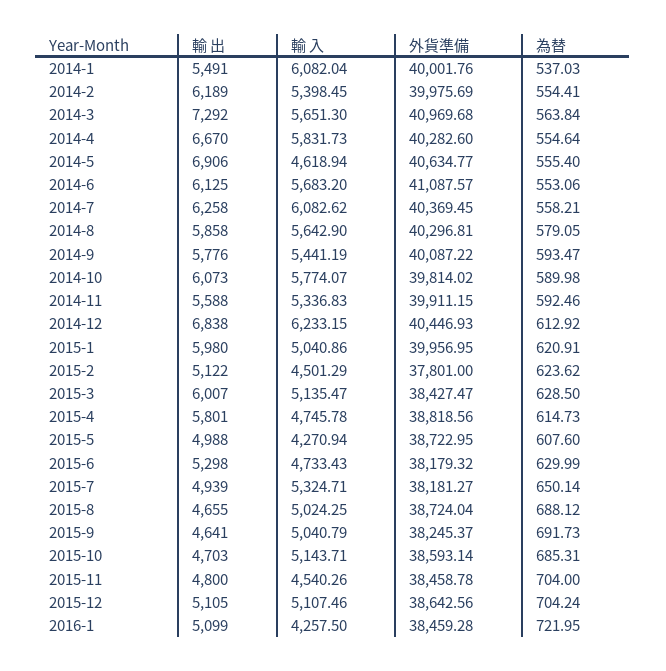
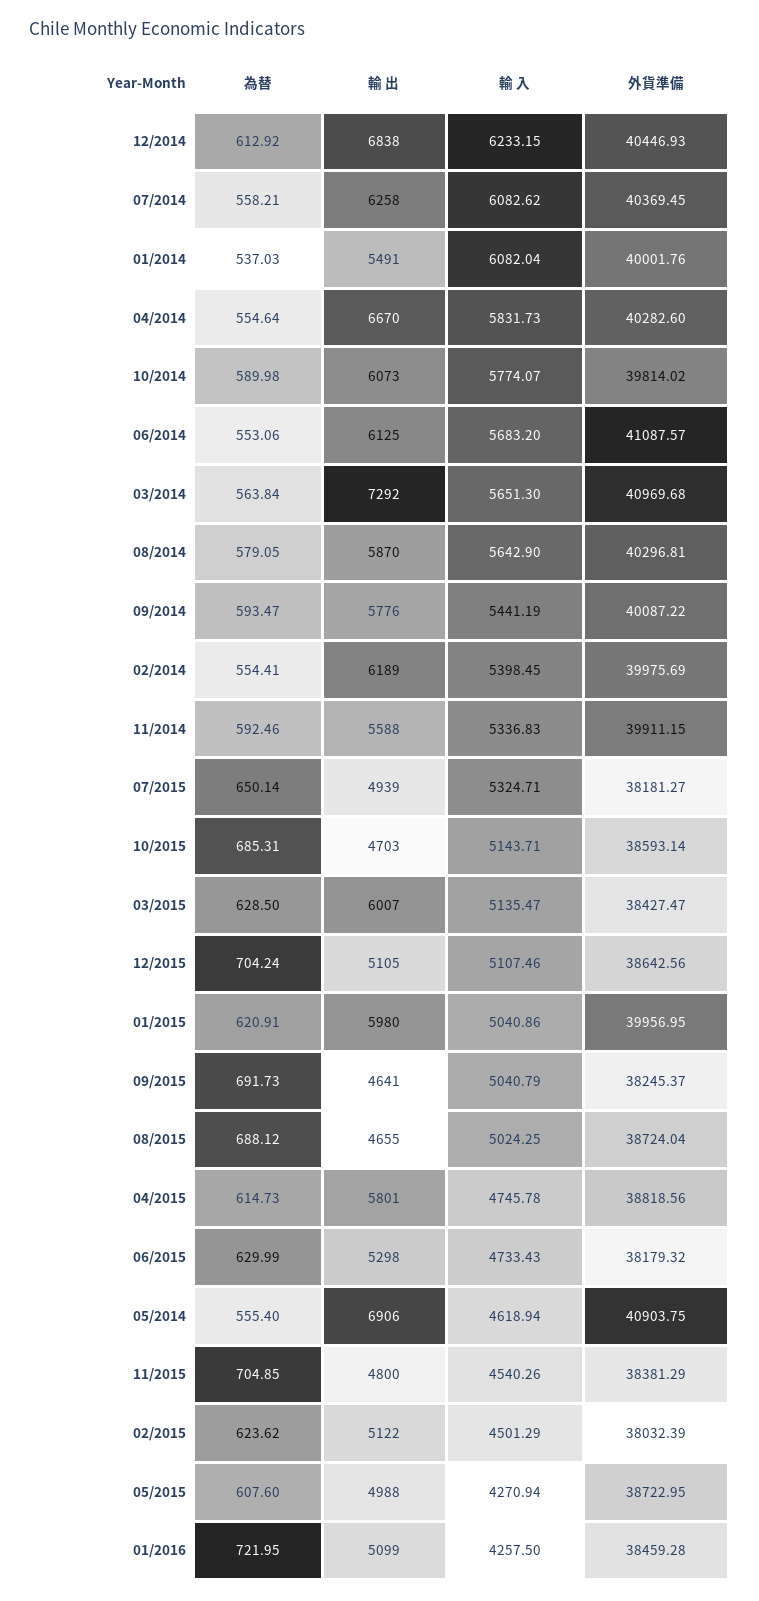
  {
    "輸 出": {
      "2014-1": 5491,
      "2014-2": 6189,
      "2014-3": 7292,
      "2014-4": 6670,
      "2014-5": 6906,
      "2014-6": 6125,
      "2014-7": 6258,
-     "2014-8": 5858,
+     "2014-8": 5870,
      "2014-9": 5776,
      "2014-10": 6073,
      "2014-11": 5588,
      "2014-12": 6838,
      "2015-1": 5980,
      "2015-2": 5122,
      "2015-3": 6007,
      "2015-4": 5801,
      "2015-5": 4988,
      "2015-6": 5298,
      "2015-7": 4939,
      "2015-8": 4655,
      "2015-9": 4641,
      "2015-10": 4703,
      "2015-11": 4800,
      "2015-12": 5105,
      "2016-1": 5099
    },
    "輸 入": {
      "2014-1": 6082.04,
      "2014-2": 5398.45,
      "2014-3": 5651.3,
      "2014-4": 5831.73,
      "2014-5": 4618.94,
      "2014-6": 5683.2,
      "2014-7": 6082.62,
      "2014-8": 5642.9,
      "2014-9": 5441.19,
      "2014-10": 5774.07,
      "2014-11": 5336.83,
      "2014-12": 6233.15,
      "2015-1": 5040.86,
      "2015-2": 4501.29,
      "2015-3": 5135.47,
      "2015-4": 4745.78,
      "2015-5": 4270.94,
      "2015-6": 4733.43,
      "2015-7": 5324.71,
      "2015-8": 5024.25,
      "2015-9": 5040.79,
      "2015-10": 5143.71,
      "2015-11": 4540.26,
      "2015-12": 5107.46,
      "2016-1": 4257.5
    },
    "外貨準備": {
      "2014-1": 40001.76,
      "2014-2": 39975.69,
      "2014-3": 40969.68,
      "2014-4": 40282.6,
-     "2014-5": 40634.77,
+     "2014-5": 40903.75,
      "2014-6": 41087.57,
      "2014-7": 40369.45,
      "2014-8": 40296.81,
      "2014-9": 40087.22,
      "2014-10": 39814.02,
      "2014-11": 39911.15,
      "2014-12": 40446.93,
      "2015-1": 39956.95,
-     "2015-2": 37801,
+     "2015-2": 38032.39,
      "2015-3": 38427.47,
      "2015-4": 38818.56,
      "2015-5": 38722.95,
      "2015-6": 38179.32,
      "2015-7": 38181.27,
      "2015-8": 38724.04,
      "2015-9": 38245.37,
      "2015-10": 38593.14,
-     "2015-11": 38458.78,
+     "2015-11": 38381.29,
      "2015-12": 38642.56,
      "2016-1": 38459.28
    },
    "為替": {
      "2014-1": 537.03,
      "2014-2": 554.41,
      "2014-3": 563.84,
      "2014-4": 554.64,
      "2014-5": 555.4,
      "2014-6": 553.06,
      "2014-7": 558.21,
      "2014-8": 579.05,
      "2014-9": 593.47,
      "2014-10": 589.98,
      "2014-11": 592.46,
      "2014-12": 612.92,
      "2015-1": 620.91,
      "2015-2": 623.62,
      "2015-3": 628.5,
      "2015-4": 614.73,
      "2015-5": 607.6,
      "2015-6": 629.99,
      "2015-7": 650.14,
      "2015-8": 688.12,
      "2015-9": 691.73,
      "2015-10": 685.31,
-     "2015-11": 704,
+     "2015-11": 704.85,
      "2015-12": 704.24,
      "2016-1": 721.95
    }
  }

